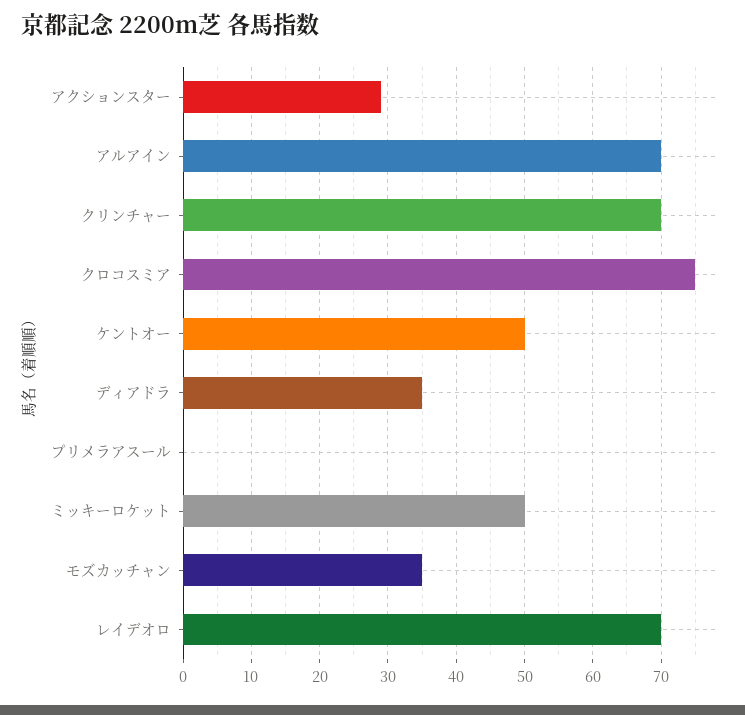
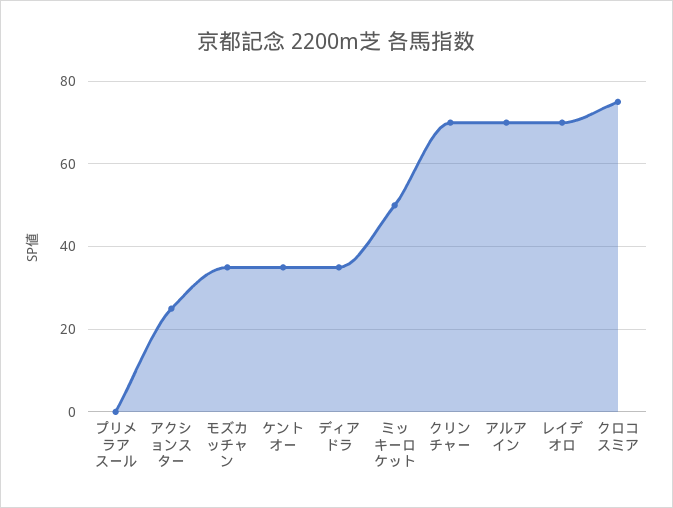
  {
-   "アクションスター": 29,
+   "アクションスター": 25,
    "アルアイン": 70,
    "クリンチャー": 70,
    "クロコスミア": 75,
-   "ケントオー": 50,
+   "ケントオー": 35,
    "ディアドラ": 35,
    "プリメラアスール": 0,
    "ミッキーロケット": 50,
    "モズカッチャン": 35,
    "レイデオロ": 70
  }

